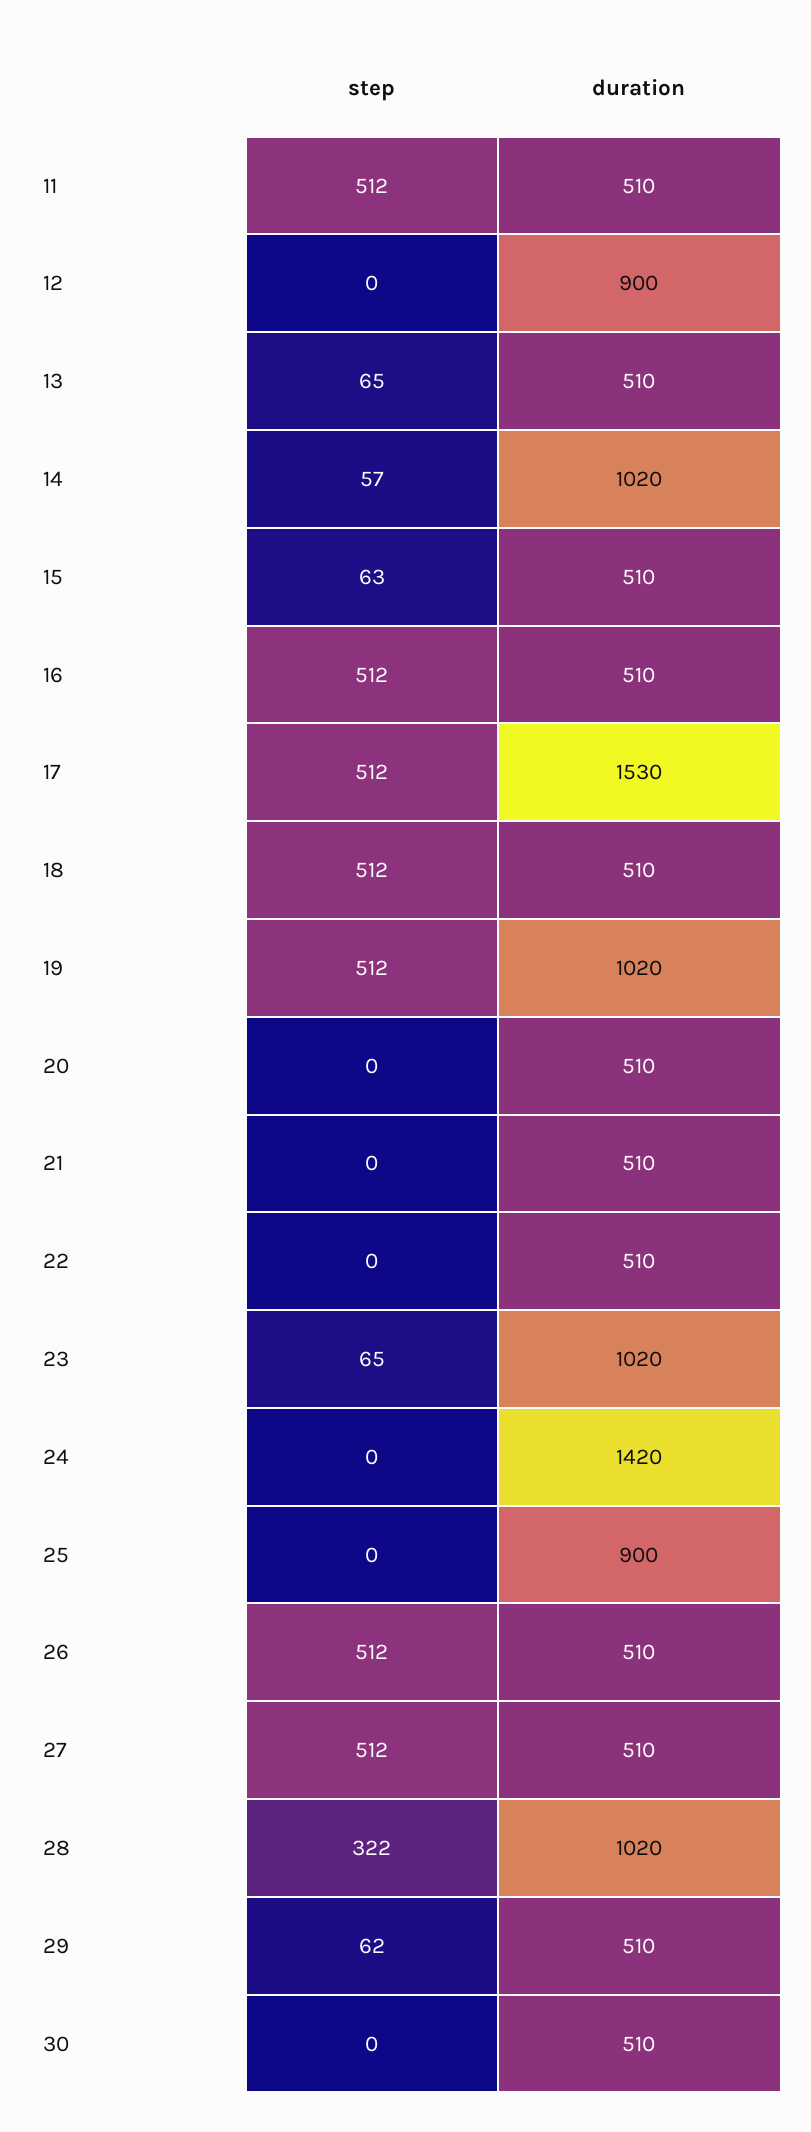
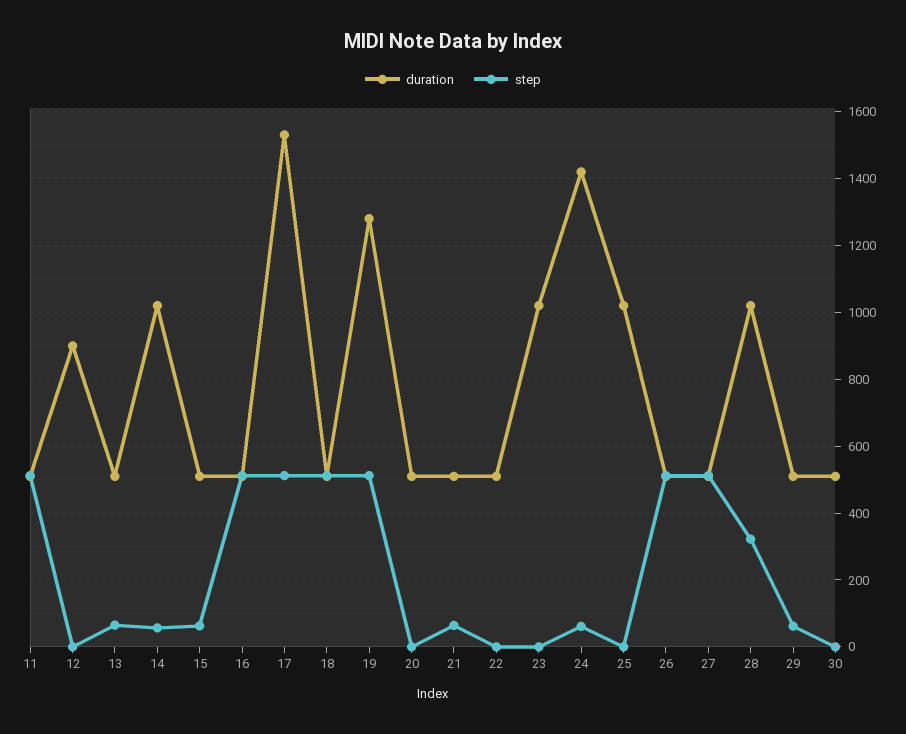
  {
    "step": {
      "11": 512,
      "12": 0,
      "13": 65,
      "14": 57,
      "15": 63,
      "16": 512,
      "17": 512,
      "18": 512,
      "19": 512,
      "20": 0,
-     "21": 0,
+     "21": 60,
      "22": 0,
-     "23": 65,
+     "23": 0,
-     "24": 0,
+     "24": 60,
      "25": 0,
      "26": 512,
      "27": 512,
      "28": 322,
      "29": 62,
      "30": 0
    },
    "duration": {
      "11": 510,
      "12": 900,
      "13": 510,
      "14": 1020,
      "15": 510,
      "16": 510,
      "17": 1530,
      "18": 510,
-     "19": 1020,
+     "19": 1280,
      "20": 510,
      "21": 510,
      "22": 510,
      "23": 1020,
      "24": 1420,
-     "25": 900,
+     "25": 1020,
      "26": 510,
      "27": 510,
      "28": 1020,
      "29": 510,
      "30": 510
    }
  }

